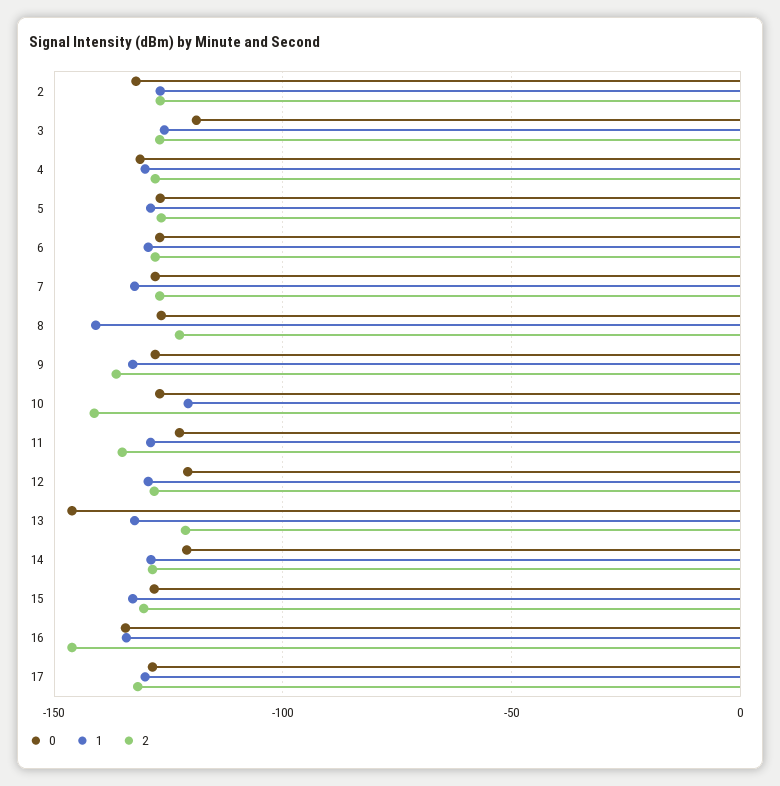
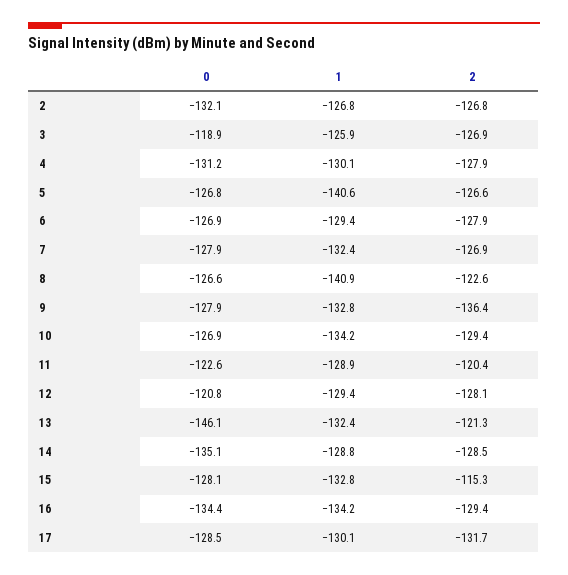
  {
    "0": {
      "2": -132.1,
      "3": -118.9,
      "4": -131.2,
      "5": -126.8,
      "6": -126.9,
      "7": -127.9,
      "8": -126.6,
      "9": -127.9,
      "10": -126.9,
      "11": -122.6,
      "12": -120.8,
      "13": -146.1,
-     "14": -120,
+     "14": -135.1,
      "15": -128.1,
      "16": -134.4,
      "17": -128.5
    },
    "1": {
      "2": -126.8,
      "3": -125.9,
      "4": -130.1,
-     "5": -130,
+     "5": -140.6,
      "6": -129.4,
      "7": -132.4,
      "8": -140.9,
      "9": -132.8,
-     "10": -120,
+     "10": -134.2,
      "11": -128.9,
      "12": -129.4,
      "13": -132.4,
      "14": -128.8,
      "15": -132.8,
      "16": -134.2,
      "17": -130.1
    },
    "2": {
      "2": -126.8,
      "3": -126.9,
      "4": -127.9,
      "5": -126.6,
      "6": -127.9,
      "7": -126.9,
      "8": -122.6,
      "9": -136.4,
-     "10": -140,
+     "10": -129.4,
-     "11": -135,
+     "11": -120.4,
      "12": -128.1,
      "13": -121.3,
      "14": -128.5,
-     "15": -130,
+     "15": -115.3,
-     "16": -145,
+     "16": -129.4,
      "17": -131.7
    }
  }

